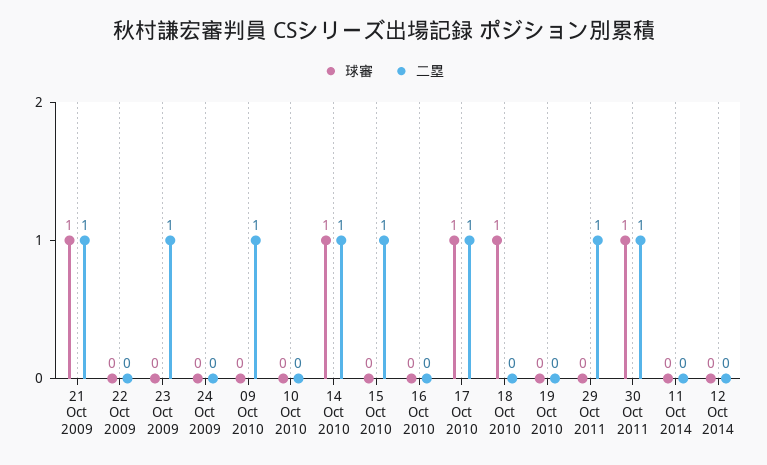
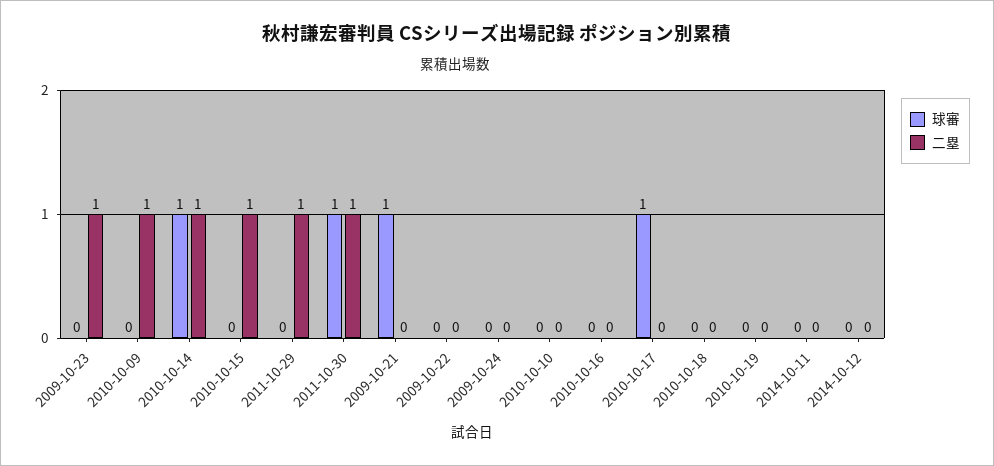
  {
    "球審": {
      "21 Oct 2009": 1,
      "22 Oct 2009": 0,
      "23 Oct 2009": 0,
      "24 Oct 2009": 0,
      "09 Oct 2010": 0,
      "10 Oct 2010": 0,
      "14 Oct 2010": 1,
      "15 Oct 2010": 0,
      "16 Oct 2010": 0,
      "17 Oct 2010": 1,
-     "18 Oct 2010": 1,
+     "18 Oct 2010": 0,
      "19 Oct 2010": 0,
      "29 Oct 2011": 0,
      "30 Oct 2011": 1,
      "11 Oct 2014": 0,
      "12 Oct 2014": 0
    },
    "二塁": {
-     "21 Oct 2009": 1,
+     "21 Oct 2009": 0,
      "22 Oct 2009": 0,
      "23 Oct 2009": 1,
      "24 Oct 2009": 0,
      "09 Oct 2010": 1,
      "10 Oct 2010": 0,
      "14 Oct 2010": 1,
      "15 Oct 2010": 1,
      "16 Oct 2010": 0,
-     "17 Oct 2010": 1,
+     "17 Oct 2010": 0,
      "18 Oct 2010": 0,
      "19 Oct 2010": 0,
      "29 Oct 2011": 1,
      "30 Oct 2011": 1,
      "11 Oct 2014": 0,
      "12 Oct 2014": 0
    }
  }

